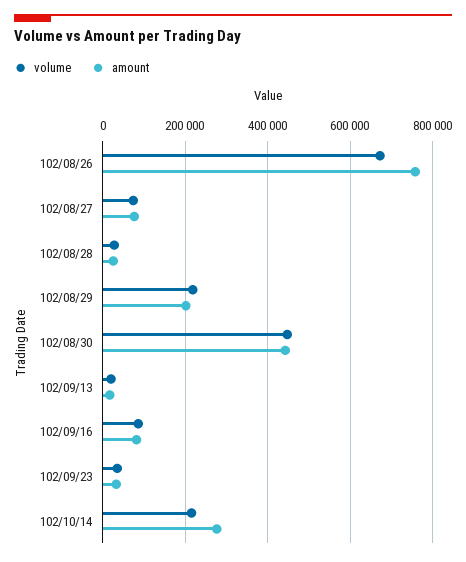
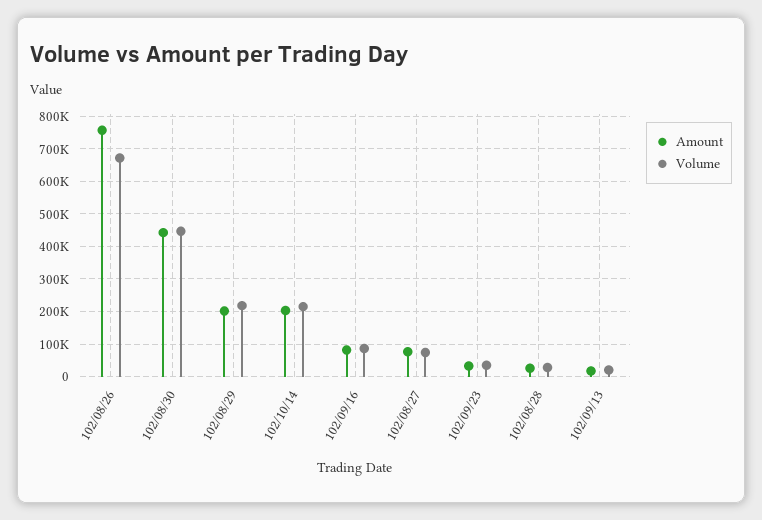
  {
    "volume": {
      "102/08/26": 680000,
      "102/08/27": 80000,
      "102/08/28": 20000,
      "102/08/29": 220000,
      "102/08/30": 440000,
      "102/09/13": 20000,
      "102/09/16": 80000,
      "102/09/23": 40000,
      "102/10/14": 220000
    },
    "amount": {
      "102/08/26": 760000,
      "102/08/27": 80000,
      "102/08/28": 20000,
      "102/08/29": 200000,
      "102/08/30": 440000,
      "102/09/13": 20000,
      "102/09/16": 80000,
      "102/09/23": 40000,
-     "102/10/14": 280000
+     "102/10/14": 200000
    }
  }

